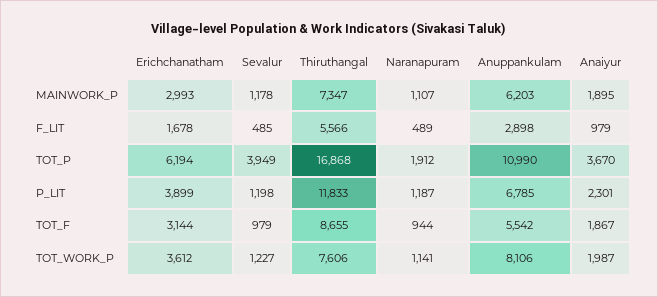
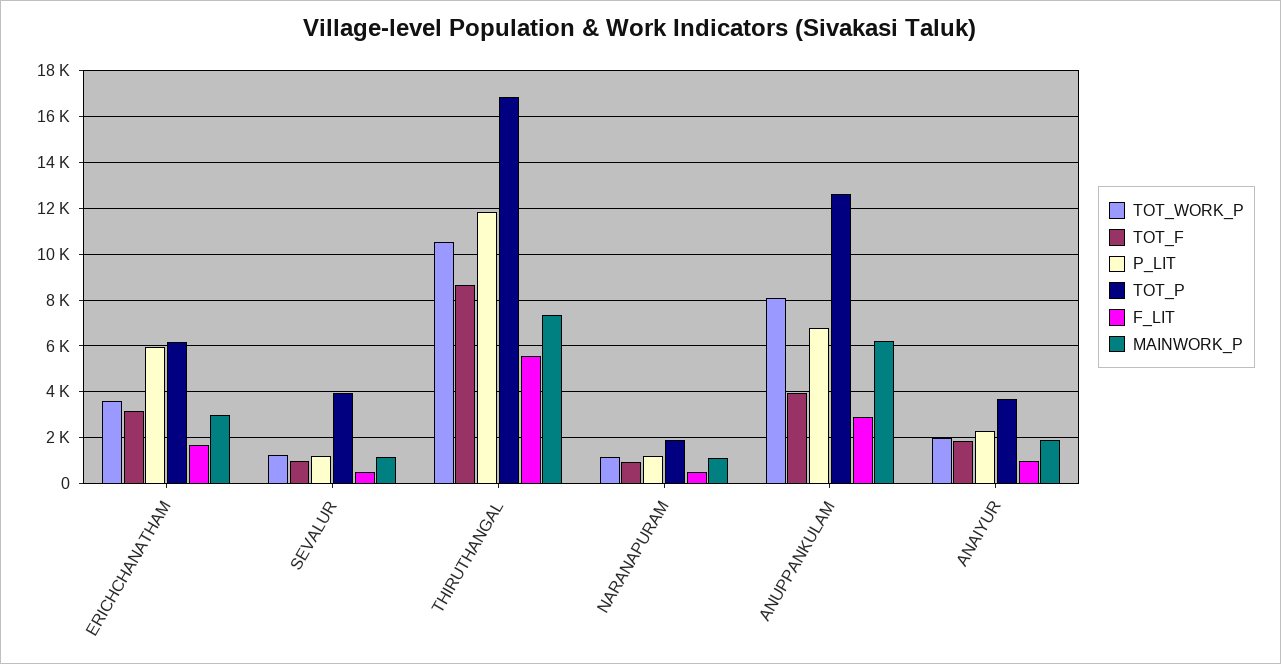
  {
    "MAINWORK_P": {
      "Erichchanatham": 2993,
      "Sevalur": 1178,
      "Thiruthangal": 7347,
      "Naranapuram": 1107,
      "Anuppankulam": 6203,
      "Anaiyur": 1895
    },
    "F_LIT": {
      "Erichchanatham": 1678,
      "Sevalur": 485,
      "Thiruthangal": 5566,
      "Naranapuram": 489,
      "Anuppankulam": 2898,
      "Anaiyur": 979
    },
    "TOT_P": {
      "Erichchanatham": 6194,
      "Sevalur": 3949,
      "Thiruthangal": 16868,
      "Naranapuram": 1912,
-     "Anuppankulam": 10990,
+     "Anuppankulam": 12500,
      "Anaiyur": 3670
    },
    "P_LIT": {
-     "Erichchanatham": 3899,
+     "Erichchanatham": 6000,
      "Sevalur": 1198,
      "Thiruthangal": 11833,
      "Naranapuram": 1187,
      "Anuppankulam": 6785,
      "Anaiyur": 2301
    },
    "TOT_F": {
      "Erichchanatham": 3144,
      "Sevalur": 979,
      "Thiruthangal": 8655,
      "Naranapuram": 944,
-     "Anuppankulam": 5542,
+     "Anuppankulam": 4000,
      "Anaiyur": 1867
    },
    "TOT_WORK_P": {
      "Erichchanatham": 3612,
      "Sevalur": 1227,
-     "Thiruthangal": 7606,
+     "Thiruthangal": 10500,
      "Naranapuram": 1141,
      "Anuppankulam": 8106,
      "Anaiyur": 1987
    }
  }

